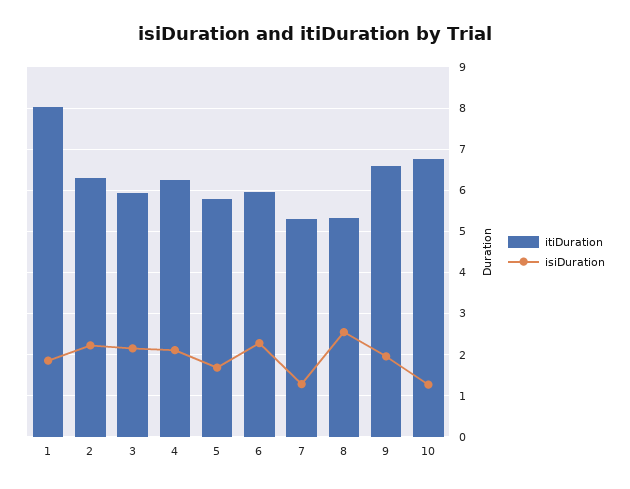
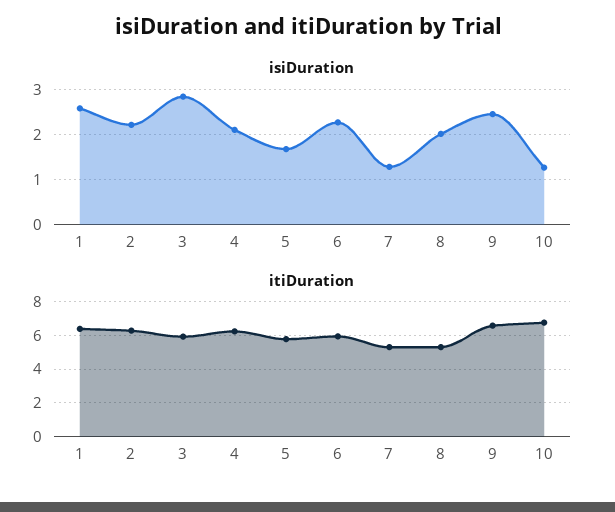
  {
    "itiDuration": {
-     "1": 8,
+     "1": 6.5,
      "2": 6.2,
      "3": 6,
      "4": 6.2,
      "5": 5.8,
      "6": 6,
      "7": 5.4,
      "8": 5.4,
      "9": 6.6,
      "10": 6.8
    },
    "isiDuration": {
-     "1": 1.8,
+     "1": 2.6,
      "2": 2.2,
-     "3": 2.2,
+     "3": 2.8,
      "4": 2.2,
      "5": 1.6,
      "6": 2.2,
      "7": 1.2,
-     "8": 2.6,
+     "8": 2,
-     "9": 2,
+     "9": 2.4,
      "10": 1.2
    }
  }

